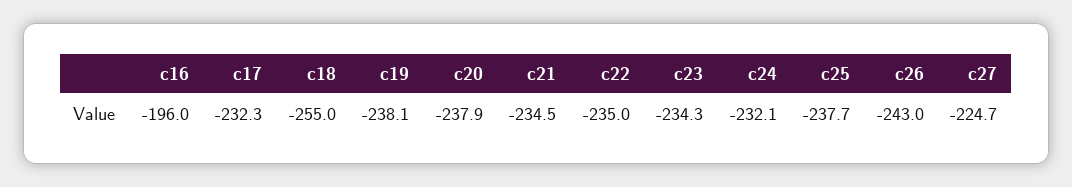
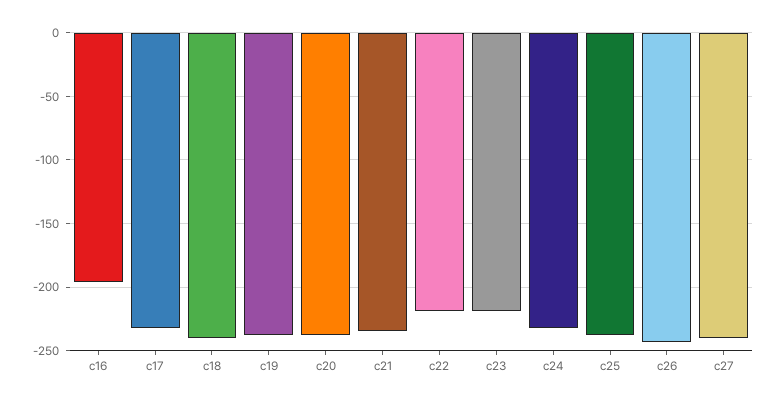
  {
    "c16": -196,
    "c17": -232.3,
-   "c18": -255,
+   "c18": -240,
    "c19": -238.1,
    "c20": -237.9,
    "c21": -234.5,
-   "c22": -235,
+   "c22": -220,
-   "c23": -234.3,
+   "c23": -220,
    "c24": -232.1,
    "c25": -237.7,
    "c26": -243,
-   "c27": -224.7
+   "c27": -240
  }

